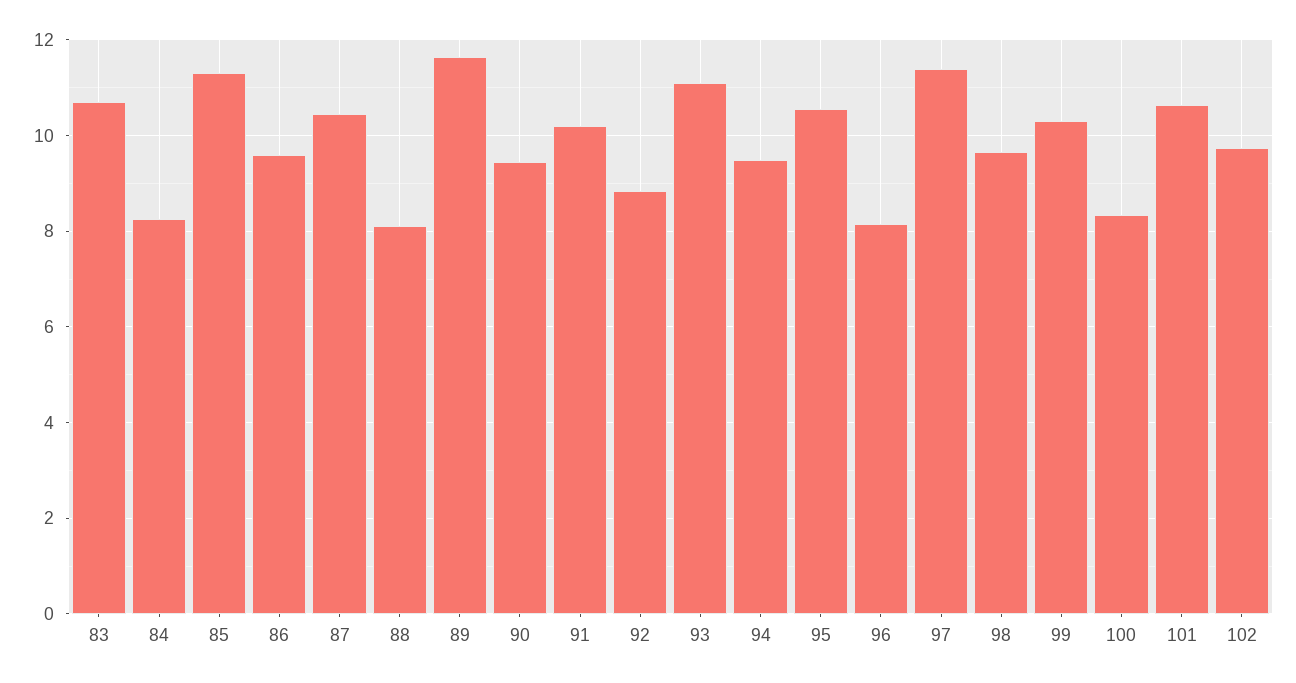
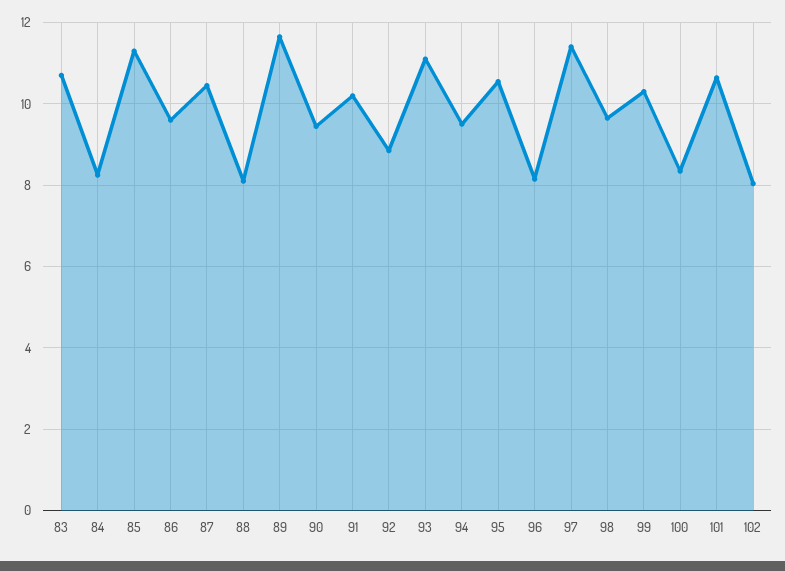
  {
    "83": 10.8,
    "84": 8.2,
    "85": 11.4,
    "86": 9.6,
    "87": 10.4,
    "88": 8.2,
    "89": 11.6,
    "90": 9.4,
    "91": 10.2,
    "92": 8.8,
    "93": 11.2,
    "94": 9.6,
    "95": 10.6,
    "96": 8.2,
    "97": 11.4,
    "98": 9.6,
    "99": 10.4,
    "100": 8.4,
    "101": 10.6,
-   "102": 9.8
+   "102": 8
  }

